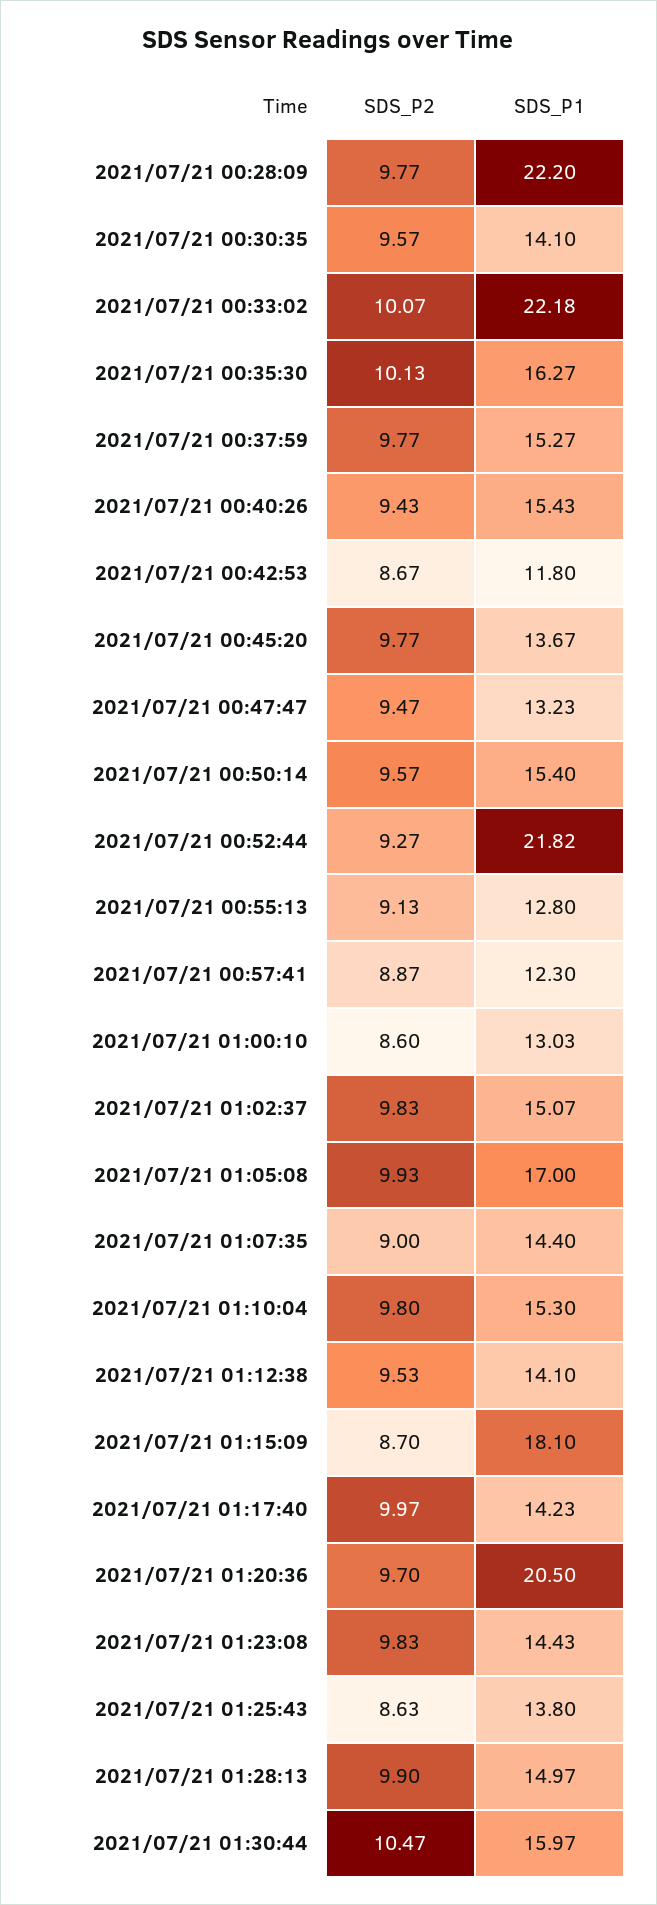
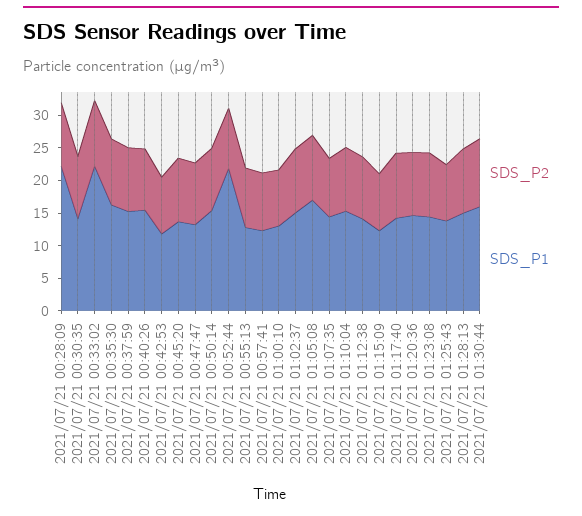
  {
    "SDS_P2": {
      "2021/07/21 00:28:09": 9.77,
      "2021/07/21 00:30:35": 9.57,
      "2021/07/21 00:33:02": 10.07,
      "2021/07/21 00:35:30": 10.13,
      "2021/07/21 00:37:59": 9.77,
      "2021/07/21 00:40:26": 9.43,
      "2021/07/21 00:42:53": 8.67,
      "2021/07/21 00:45:20": 9.77,
      "2021/07/21 00:47:47": 9.47,
      "2021/07/21 00:50:14": 9.57,
      "2021/07/21 00:52:44": 9.27,
      "2021/07/21 00:55:13": 9.13,
      "2021/07/21 00:57:41": 8.87,
      "2021/07/21 01:00:10": 8.6,
      "2021/07/21 01:02:37": 9.83,
      "2021/07/21 01:05:08": 9.93,
      "2021/07/21 01:07:35": 9,
      "2021/07/21 01:10:04": 9.8,
      "2021/07/21 01:12:38": 9.53,
      "2021/07/21 01:15:09": 8.7,
      "2021/07/21 01:17:40": 9.97,
      "2021/07/21 01:20:36": 9.7,
      "2021/07/21 01:23:08": 9.83,
      "2021/07/21 01:25:43": 8.63,
      "2021/07/21 01:28:13": 9.9,
      "2021/07/21 01:30:44": 10.47
    },
    "SDS_P1": {
      "2021/07/21 00:28:09": 22.2,
      "2021/07/21 00:30:35": 14.1,
      "2021/07/21 00:33:02": 22.18,
      "2021/07/21 00:35:30": 16.27,
      "2021/07/21 00:37:59": 15.27,
      "2021/07/21 00:40:26": 15.43,
      "2021/07/21 00:42:53": 11.8,
      "2021/07/21 00:45:20": 13.67,
      "2021/07/21 00:47:47": 13.23,
      "2021/07/21 00:50:14": 15.4,
      "2021/07/21 00:52:44": 21.82,
      "2021/07/21 00:55:13": 12.8,
      "2021/07/21 00:57:41": 12.3,
      "2021/07/21 01:00:10": 13.03,
      "2021/07/21 01:02:37": 15.07,
      "2021/07/21 01:05:08": 17,
      "2021/07/21 01:07:35": 14.4,
      "2021/07/21 01:10:04": 15.3,
      "2021/07/21 01:12:38": 14.1,
-     "2021/07/21 01:15:09": 18.1,
+     "2021/07/21 01:15:09": 12.5,
      "2021/07/21 01:17:40": 14.23,
-     "2021/07/21 01:20:36": 20.5,
+     "2021/07/21 01:20:36": 15,
      "2021/07/21 01:23:08": 14.43,
      "2021/07/21 01:25:43": 13.8,
      "2021/07/21 01:28:13": 14.97,
      "2021/07/21 01:30:44": 15.97
    }
  }

